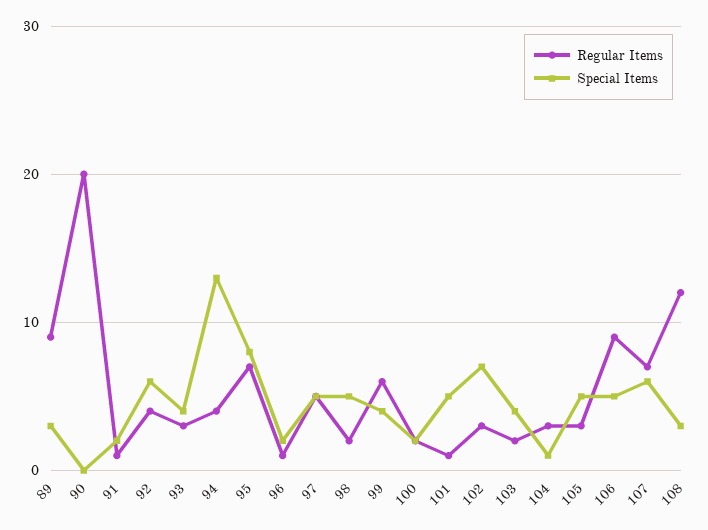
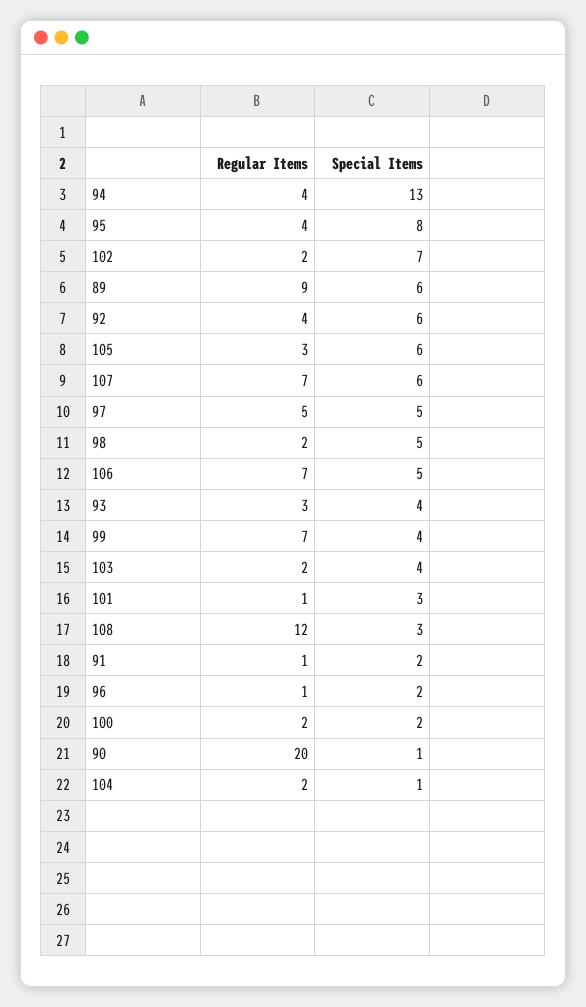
  {
    "Regular Items": {
      "89": 9,
      "90": 20,
      "91": 1,
      "92": 4,
      "93": 3,
      "94": 4,
-     "95": 7,
+     "95": 4,
      "96": 1,
      "97": 5,
      "98": 2,
-     "99": 6,
+     "99": 7,
      "100": 2,
      "101": 1,
-     "102": 3,
+     "102": 2,
      "103": 2,
-     "104": 3,
+     "104": 2,
      "105": 3,
-     "106": 9,
+     "106": 7,
      "107": 7,
      "108": 12
    },
    "Special Items": {
-     "89": 3,
+     "89": 6,
-     "90": 0,
+     "90": 1,
      "91": 2,
      "92": 6,
      "93": 4,
      "94": 13,
      "95": 8,
      "96": 2,
      "97": 5,
      "98": 5,
      "99": 4,
      "100": 2,
-     "101": 5,
+     "101": 3,
      "102": 7,
      "103": 4,
      "104": 1,
-     "105": 5,
+     "105": 6,
      "106": 5,
      "107": 6,
      "108": 3
    }
  }

